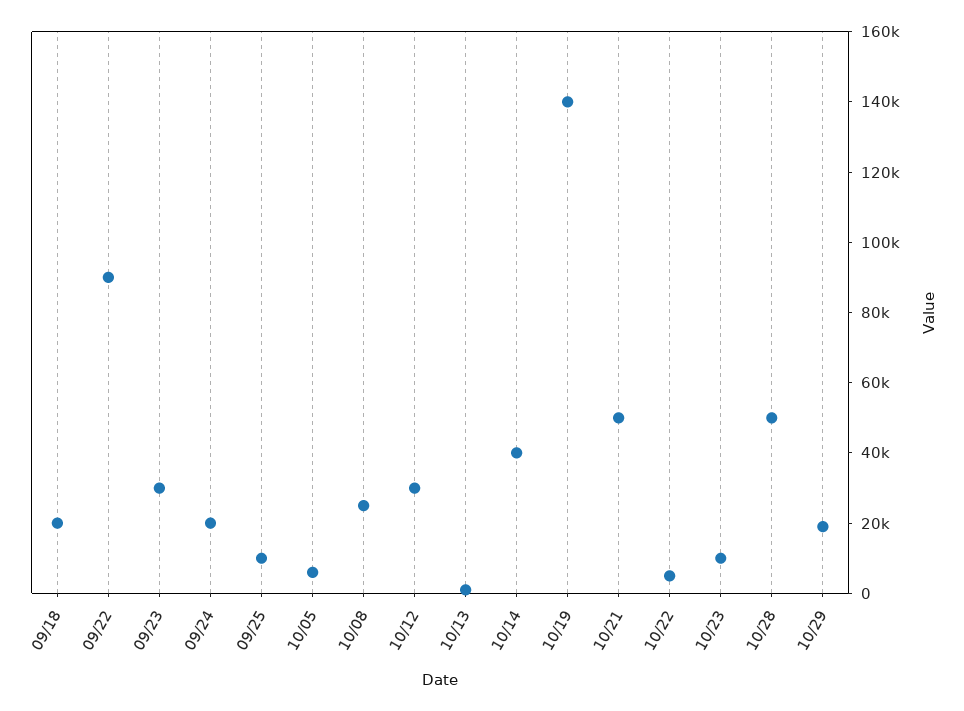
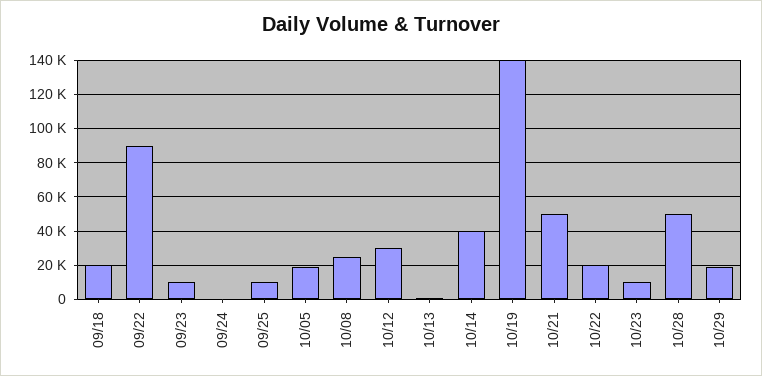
  {
    "09/18": 20000,
    "09/22": 90000,
-   "09/23": 30000,
+   "09/23": 10000,
-   "09/24": 20000,
+   "09/24": 0,
    "09/25": 10000,
-   "10/05": 5000,
+   "10/05": 20000,
    "10/08": 25000,
    "10/12": 30000,
    "10/13": 0,
    "10/14": 40000,
    "10/19": 140000,
    "10/21": 50000,
-   "10/22": 5000,
+   "10/22": 20000,
    "10/23": 10000,
    "10/28": 50000,
    "10/29": 20000
  }

